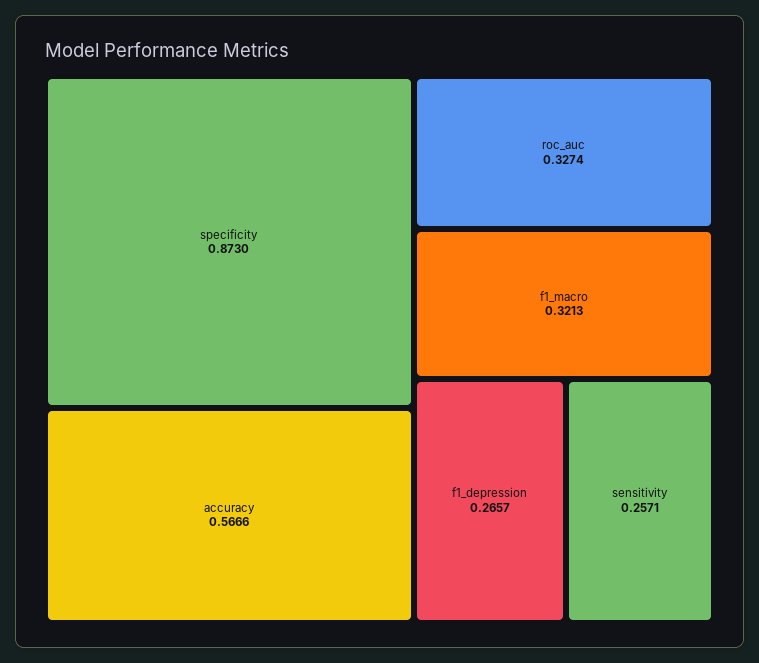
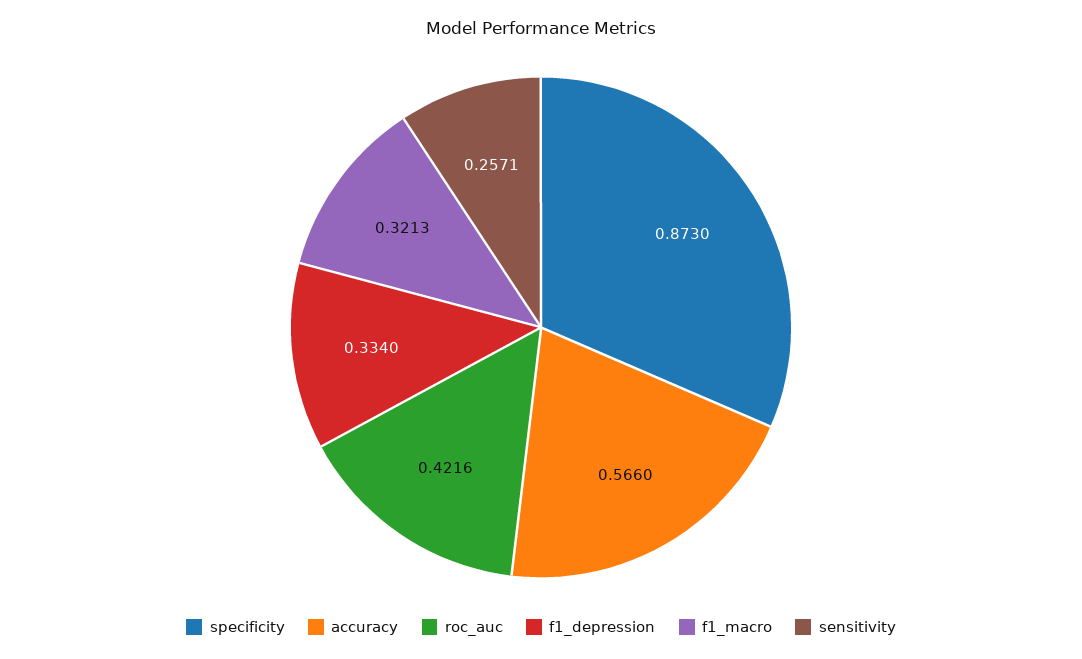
  {
    "specificity": 0.873,
-   "accuracy": 0.5666,
+   "accuracy": 0.566,
-   "roc_auc": 0.3274,
+   "roc_auc": 0.4216,
    "f1_macro": 0.3213,
-   "f1_depression": 0.2657,
+   "f1_depression": 0.334,
    "sensitivity": 0.2571
  }

